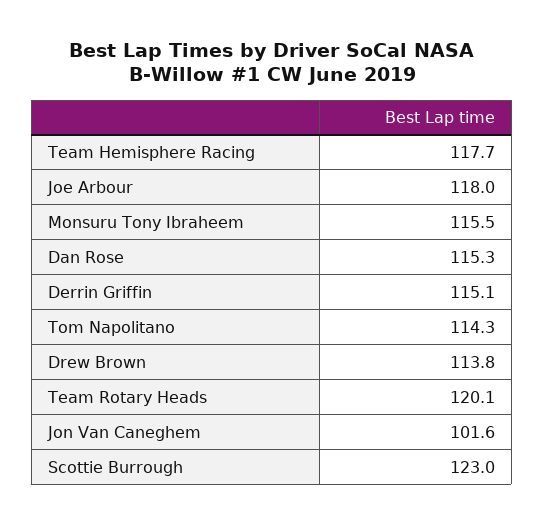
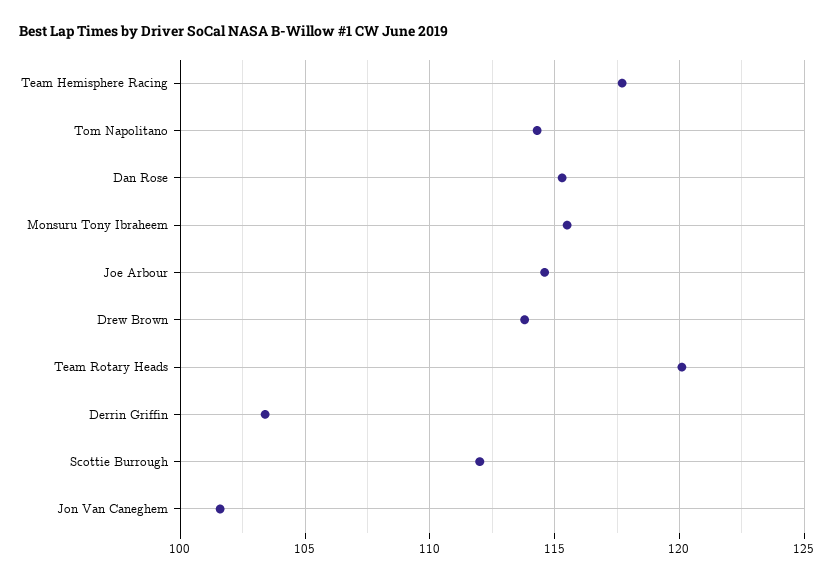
  {
    "Team Hemisphere Racing": 117.7,
-   "Joe Arbour": 118,
+   "Joe Arbour": 114.5,
    "Monsuru Tony Ibraheem": 115.5,
    "Dan Rose": 115.3,
-   "Derrin Griffin": 115.1,
+   "Derrin Griffin": 103.5,
    "Tom Napolitano": 114.3,
    "Drew Brown": 113.8,
    "Team Rotary Heads": 120.1,
    "Jon Van Caneghem": 101.6,
-   "Scottie Burrough": 123
+   "Scottie Burrough": 112
  }

